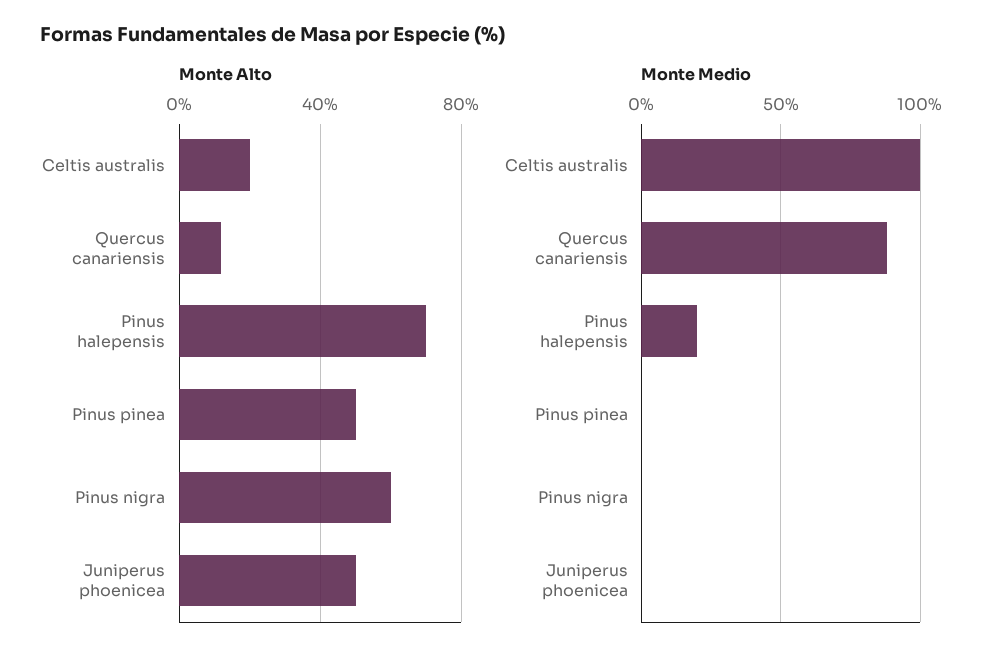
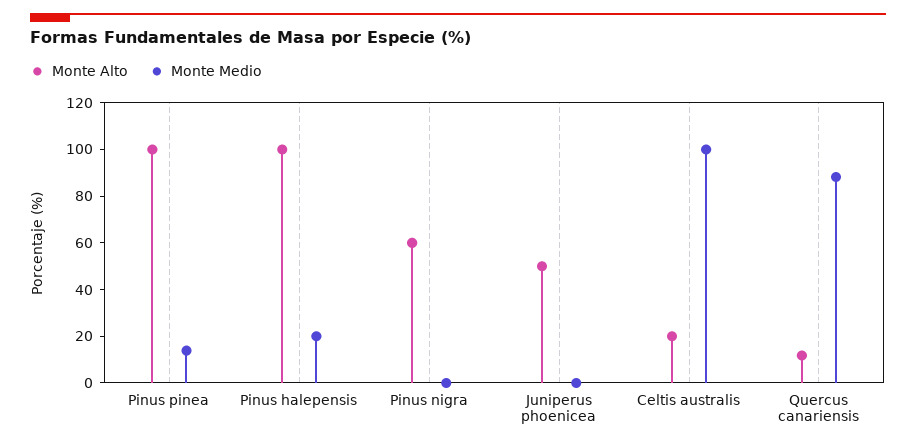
  {
    "Monte Alto": {
      "Celtis australis": 20,
      "Quercus canariensis": 10,
-     "Pinus halepensis": 70,
+     "Pinus halepensis": 100,
-     "Pinus pinea": 50,
+     "Pinus pinea": 100,
      "Pinus nigra": 60,
      "Juniperus phoenicea": 50
    },
    "Monte Medio": {
      "Celtis australis": 100,
      "Quercus canariensis": 90,
      "Pinus halepensis": 20,
-     "Pinus pinea": 0,
+     "Pinus pinea": 15,
      "Pinus nigra": 0,
      "Juniperus phoenicea": 0
    }
  }

